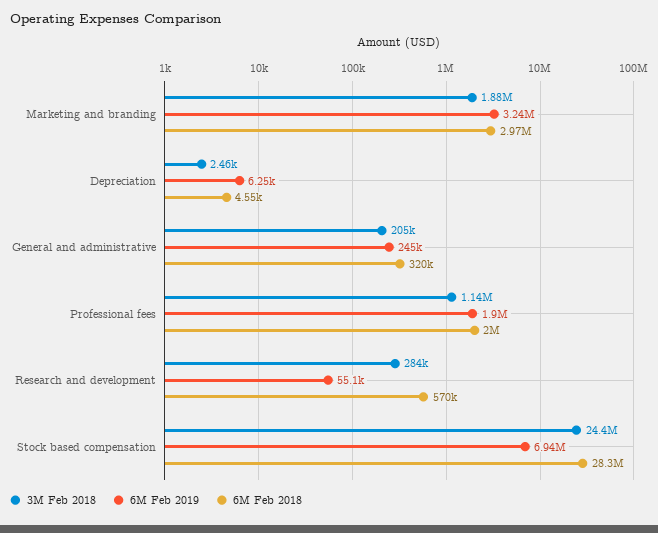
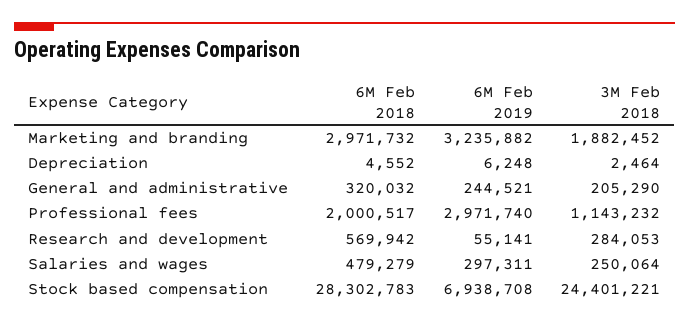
  {
    "3M Feb 2018": {
      "Marketing and branding": 1882452,
      "Depreciation": 2464,
      "General and administrative": 205290,
      "Professional fees": 1143232,
      "Research and development": 284053,
-     "Stock based compensation": 24401221
+     "Stock based compensation": 24401221,
+     "Salaries and wages": 250064
    },
    "6M Feb 2019": {
      "Marketing and branding": 3235882,
      "Depreciation": 6248,
      "General and administrative": 244521,
-     "Professional fees": 1900000,
+     "Professional fees": 2971740,
      "Research and development": 55141,
-     "Stock based compensation": 6938708
+     "Stock based compensation": 6938708,
+     "Salaries and wages": 297311
    },
    "6M Feb 2018": {
      "Marketing and branding": 2971732,
      "Depreciation": 4552,
      "General and administrative": 320032,
      "Professional fees": 2000517,
      "Research and development": 569942,
-     "Stock based compensation": 28302783
+     "Stock based compensation": 28302783,
+     "Salaries and wages": 479279
    }
  }

